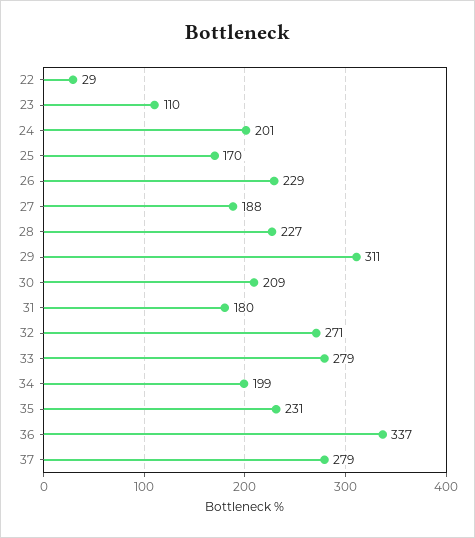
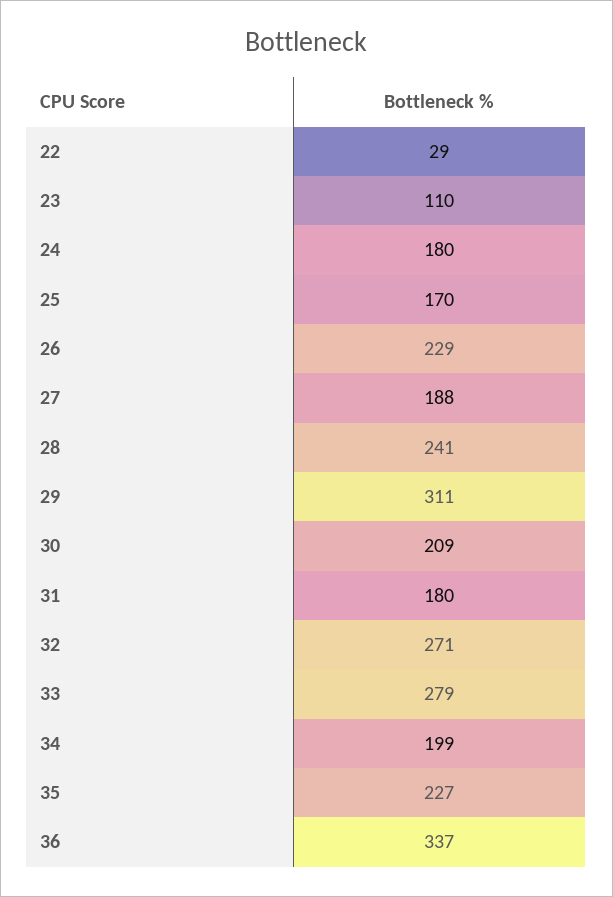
  {
    "22": 29,
    "23": 110,
-   "24": 201,
+   "24": 180,
    "25": 170,
    "26": 229,
    "27": 188,
-   "28": 227,
+   "28": 241,
    "29": 311,
    "30": 209,
    "31": 180,
    "32": 271,
    "33": 279,
    "34": 199,
-   "35": 231,
+   "35": 227,
-   "36": 337,
+   "36": 337
-   "37": 279
  }

